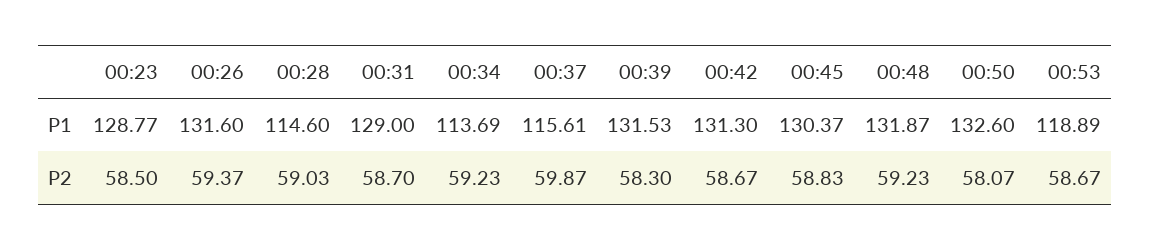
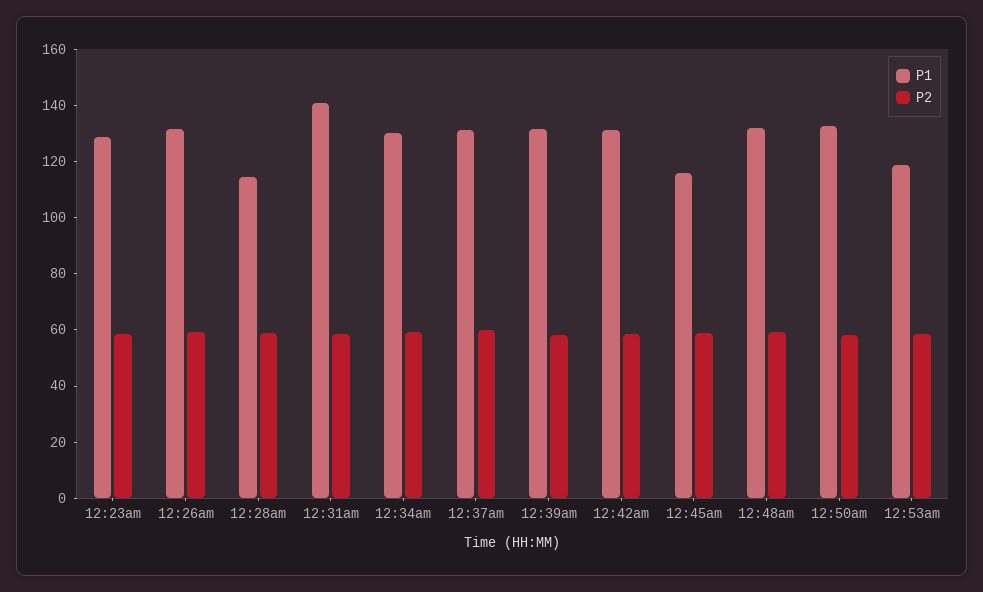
  {
    "P1": {
      "00:23": 128.77,
      "00:26": 131.6,
      "00:28": 114.6,
-     "00:31": 129,
+     "00:31": 140,
-     "00:34": 113.69,
+     "00:34": 130,
-     "00:37": 115.61,
+     "00:37": 130,
      "00:39": 131.53,
      "00:42": 131.3,
-     "00:45": 130.37,
+     "00:45": 115,
      "00:48": 131.87,
      "00:50": 132.6,
      "00:53": 118.89
    },
    "P2": {
      "00:23": 58.5,
      "00:26": 59.37,
      "00:28": 59.03,
      "00:31": 58.7,
      "00:34": 59.23,
      "00:37": 59.87,
      "00:39": 58.3,
      "00:42": 58.67,
      "00:45": 58.83,
      "00:48": 59.23,
      "00:50": 58.07,
      "00:53": 58.67
    }
  }

